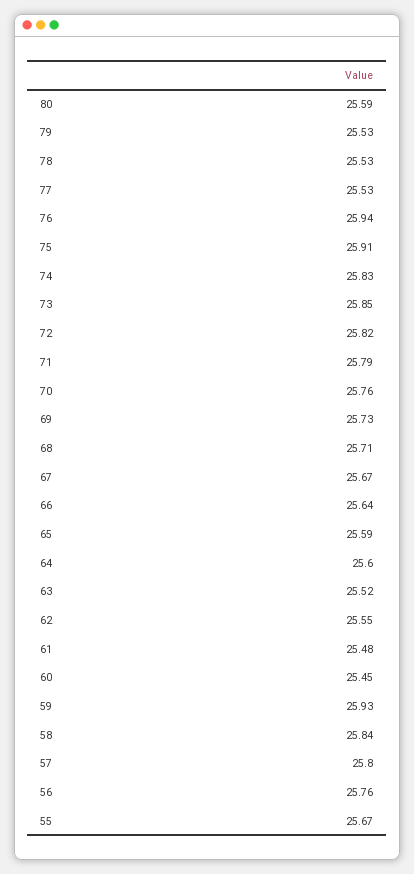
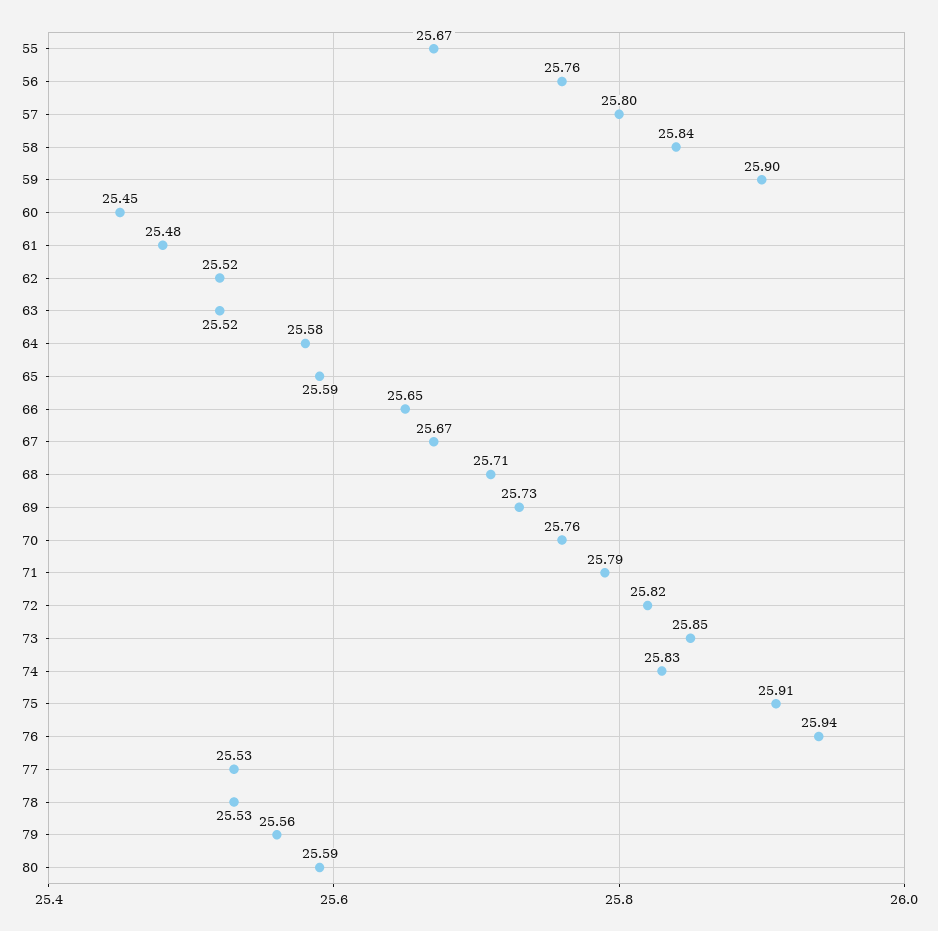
  {
    "80": 25.59,
-   "79": 25.53,
+   "79": 25.56,
    "78": 25.53,
    "77": 25.53,
    "76": 25.94,
    "75": 25.91,
    "74": 25.83,
    "73": 25.85,
    "72": 25.82,
    "71": 25.79,
    "70": 25.76,
    "69": 25.73,
    "68": 25.71,
    "67": 25.67,
-   "66": 25.64,
+   "66": 25.65,
    "65": 25.59,
-   "64": 25.6,
+   "64": 25.58,
    "63": 25.52,
-   "62": 25.55,
+   "62": 25.52,
    "61": 25.48,
    "60": 25.45,
-   "59": 25.93,
+   "59": 25.9,
    "58": 25.84,
    "57": 25.8,
    "56": 25.76,
    "55": 25.67
  }

